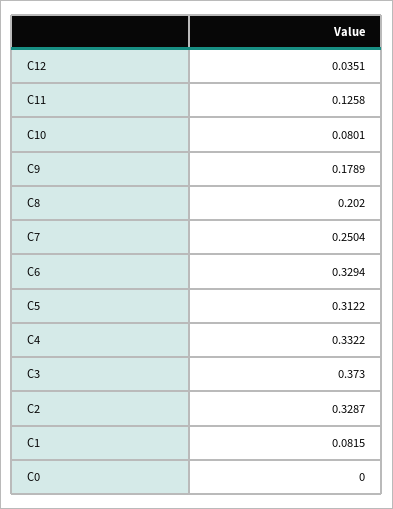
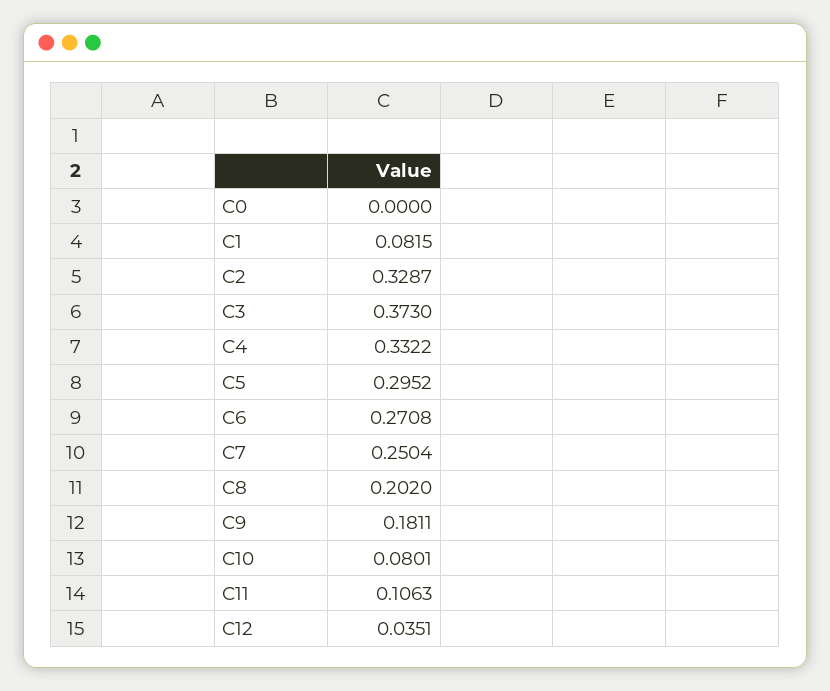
  {
    "C12": 0.0351,
-   "C11": 0.1258,
+   "C11": 0.1063,
    "C10": 0.0801,
-   "C9": 0.1789,
+   "C9": 0.1811,
    "C8": 0.202,
    "C7": 0.2504,
-   "C6": 0.3294,
+   "C6": 0.2708,
-   "C5": 0.3122,
+   "C5": 0.2952,
    "C4": 0.3322,
    "C3": 0.373,
    "C2": 0.3287,
    "C1": 0.0815,
    "C0": 0
  }

